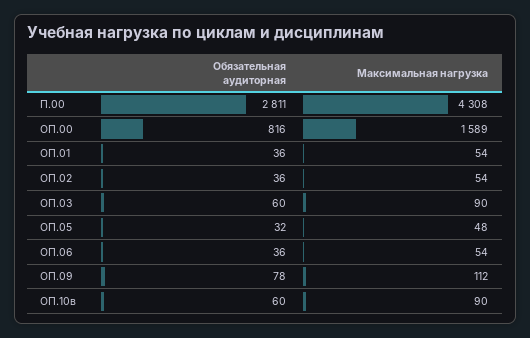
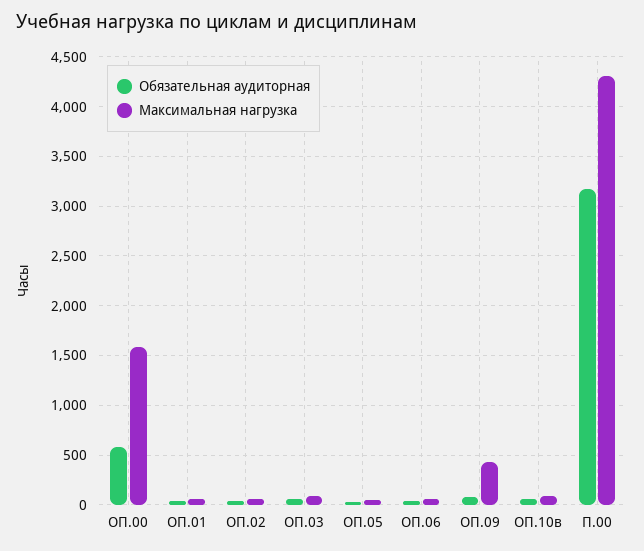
  {
    "Обязательная аудиторная": {
-     "П.00": 2811,
+     "П.00": 3200,
-     "ОП.00": 816,
+     "ОП.00": 600,
      "ОП.01": 36,
      "ОП.02": 36,
      "ОП.03": 60,
      "ОП.05": 32,
      "ОП.06": 36,
      "ОП.09": 78,
      "ОП.10в": 60
    },
    "Максимальная нагрузка": {
      "П.00": 4308,
      "ОП.00": 1589,
      "ОП.01": 54,
      "ОП.02": 54,
      "ОП.03": 90,
      "ОП.05": 48,
      "ОП.06": 54,
-     "ОП.09": 112,
+     "ОП.09": 400,
      "ОП.10в": 90
    }
  }

